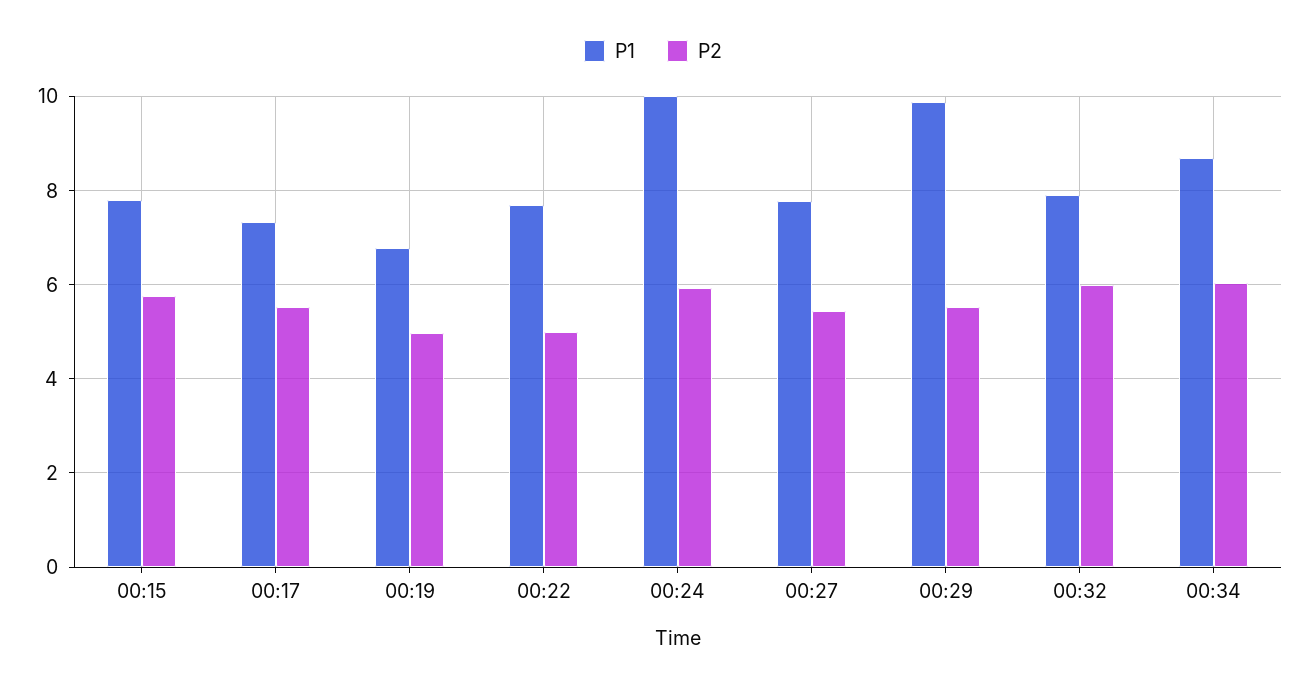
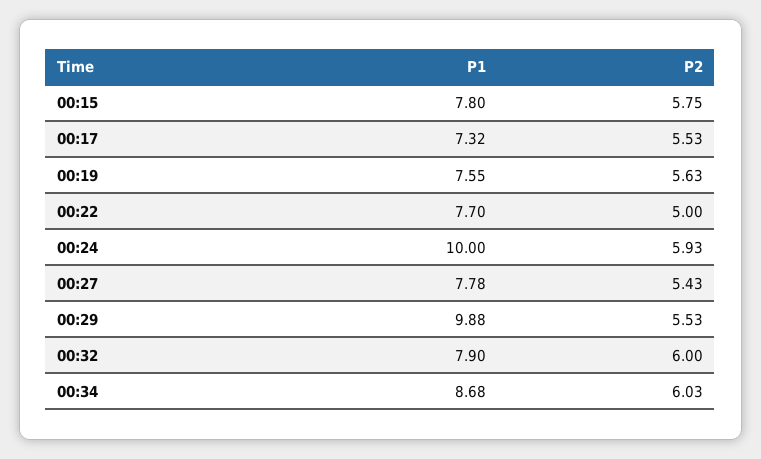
  {
    "P1": {
      "00:15": 7.8,
      "00:17": 7.32,
-     "00:19": 6.8,
+     "00:19": 7.55,
      "00:22": 7.7,
      "00:24": 10,
      "00:27": 7.78,
      "00:29": 9.88,
      "00:32": 7.9,
      "00:34": 8.68
    },
    "P2": {
      "00:15": 5.75,
      "00:17": 5.53,
-     "00:19": 5,
+     "00:19": 5.63,
      "00:22": 5,
      "00:24": 5.93,
      "00:27": 5.43,
      "00:29": 5.53,
      "00:32": 6,
      "00:34": 6.03
    }
  }

